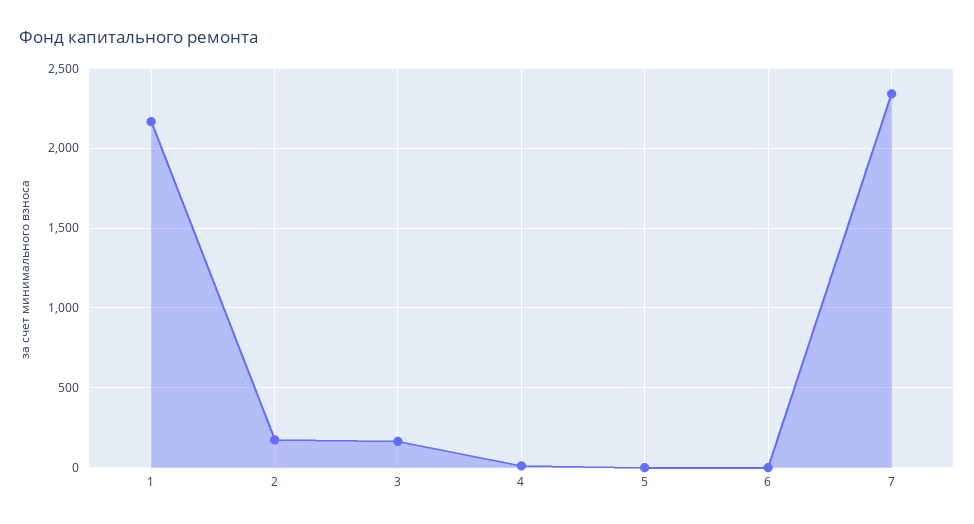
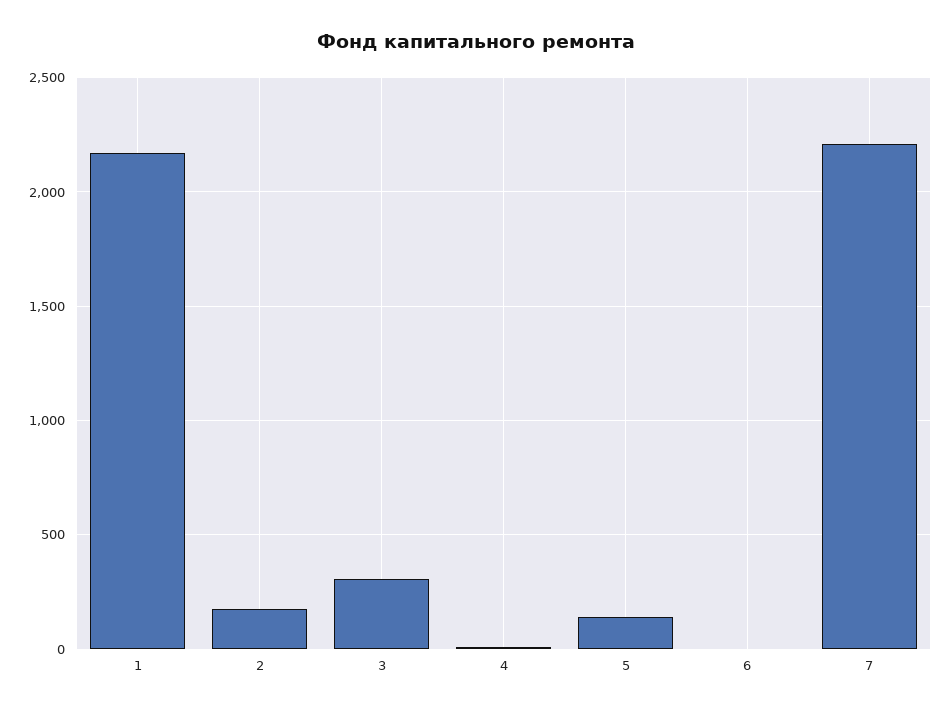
  {
    "1": 2150,
    "2": 150,
-   "3": 150,
+   "3": 300,
    "4": 0,
-   "5": 0,
+   "5": 150,
    "6": 0,
-   "7": 2350
+   "7": 2200
  }

